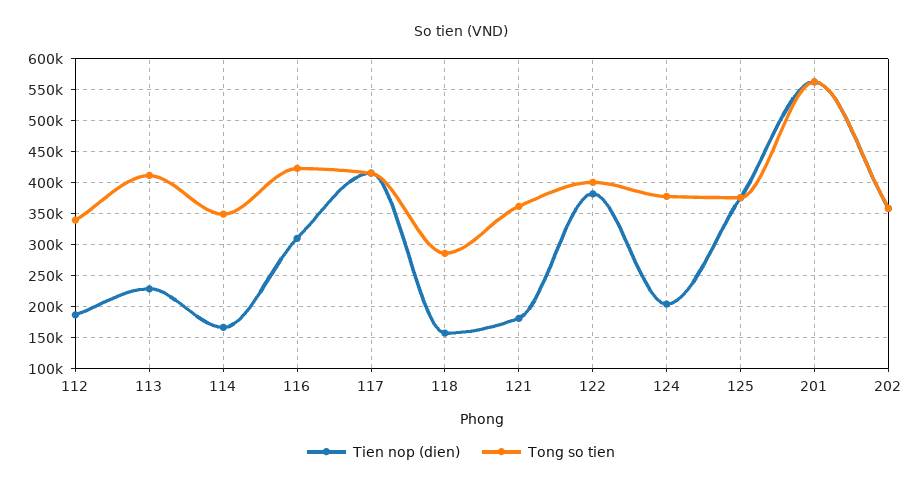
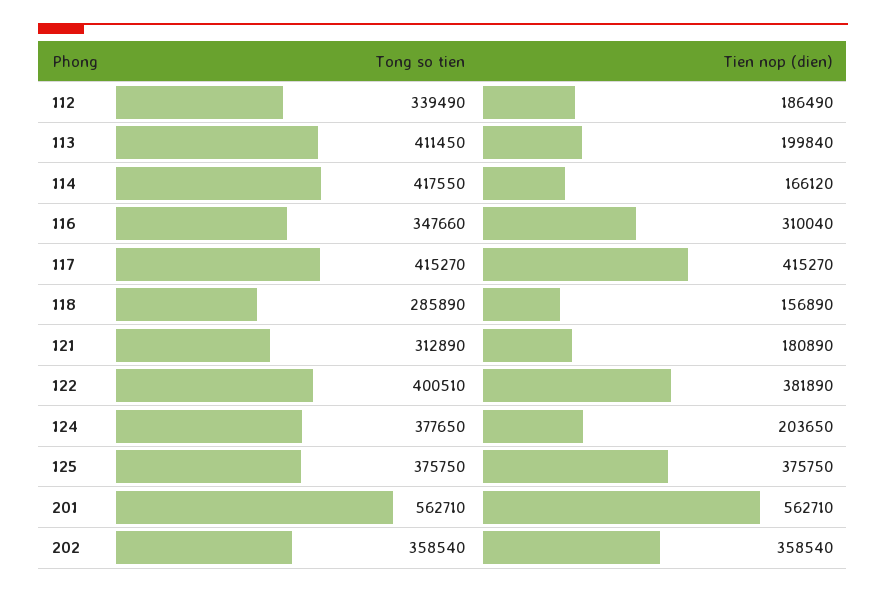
  {
    "Tien nop (dien)": {
      "112": 186490,
-     "113": 230000,
+     "113": 199840,
      "114": 166120,
      "116": 310040,
      "117": 415270,
      "118": 156890,
      "121": 180890,
      "122": 381890,
      "124": 203650,
      "125": 375750,
      "201": 562710,
      "202": 358540
    },
    "Tong so tien": {
      "112": 339490,
      "113": 411450,
-     "114": 350000,
+     "114": 417550,
-     "116": 420000,
+     "116": 347660,
      "117": 415270,
      "118": 285890,
-     "121": 360000,
+     "121": 312890,
      "122": 400510,
      "124": 377650,
      "125": 375750,
      "201": 562710,
      "202": 358540
    }
  }

